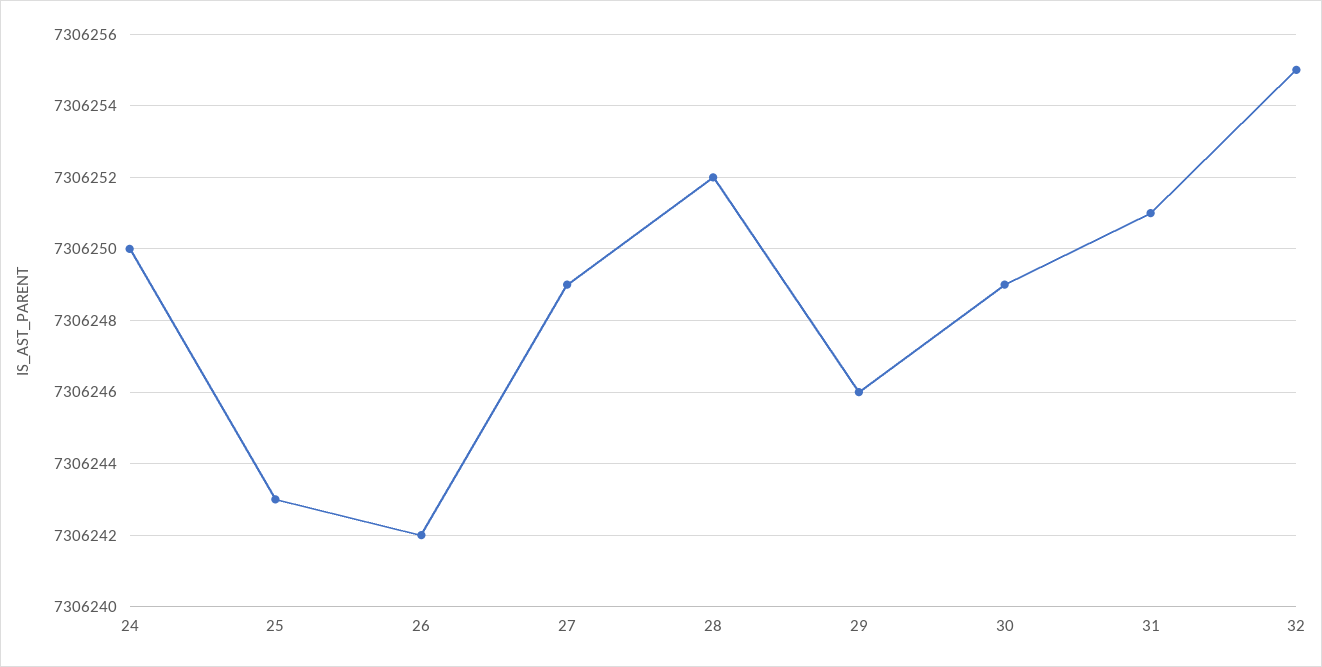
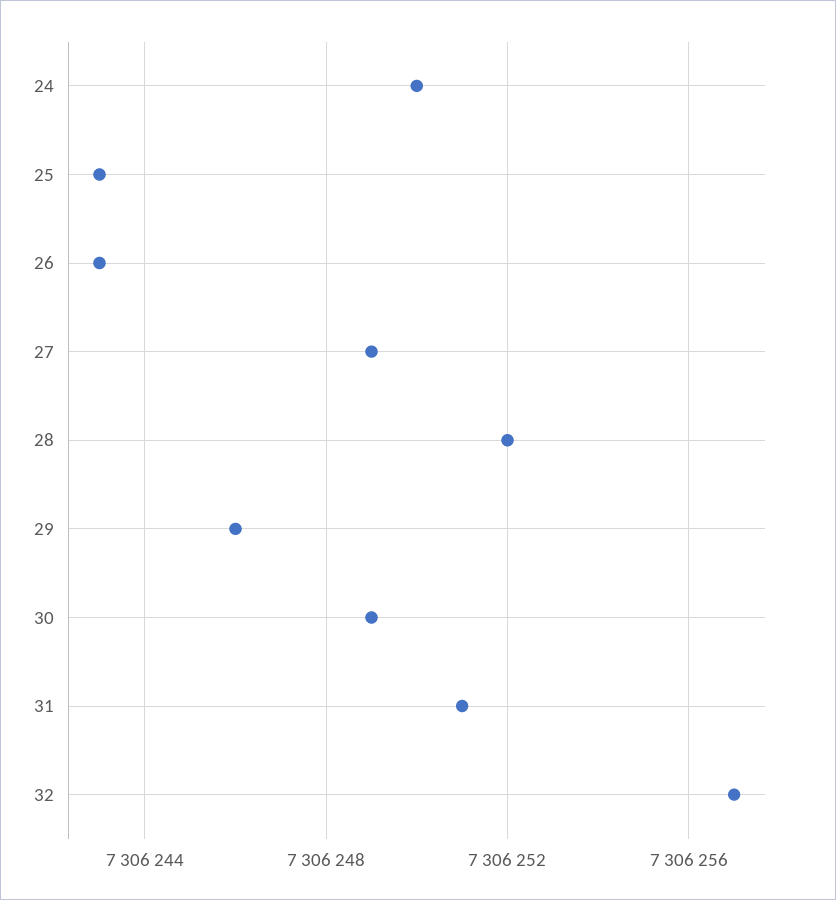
  {
    "24": 7306250,
    "25": 7306243,
-   "26": 7306242,
+   "26": 7306243,
    "27": 7306249,
    "28": 7306252,
    "29": 7306246,
    "30": 7306249,
    "31": 7306251,
-   "32": 7306255
+   "32": 7306257
  }

